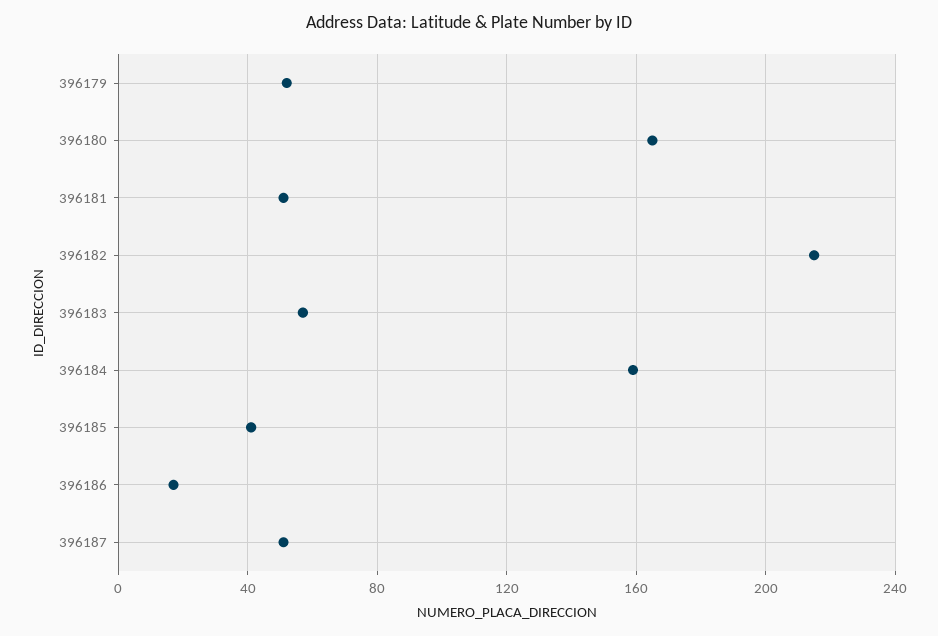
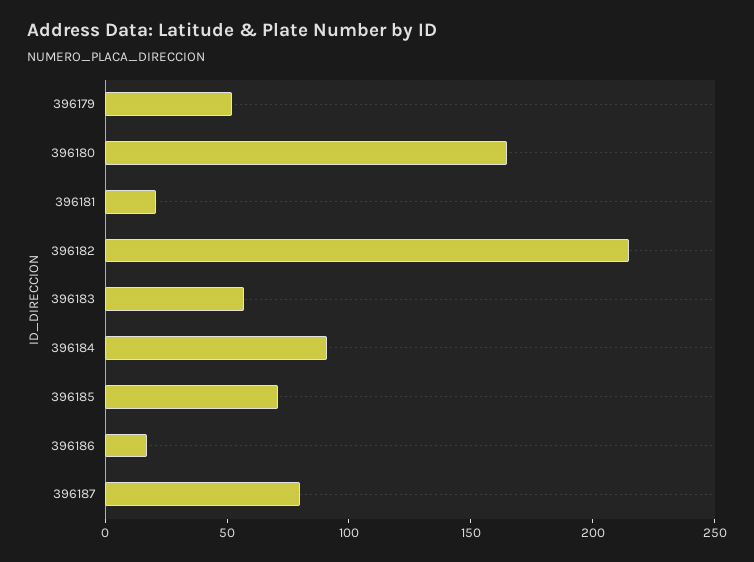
  {
    "396179": 50,
    "396180": 165,
-   "396181": 50,
+   "396181": 20,
    "396182": 215,
    "396183": 55,
-   "396184": 160,
+   "396184": 90,
-   "396185": 40,
+   "396185": 70,
    "396186": 15,
-   "396187": 50
+   "396187": 80
  }

